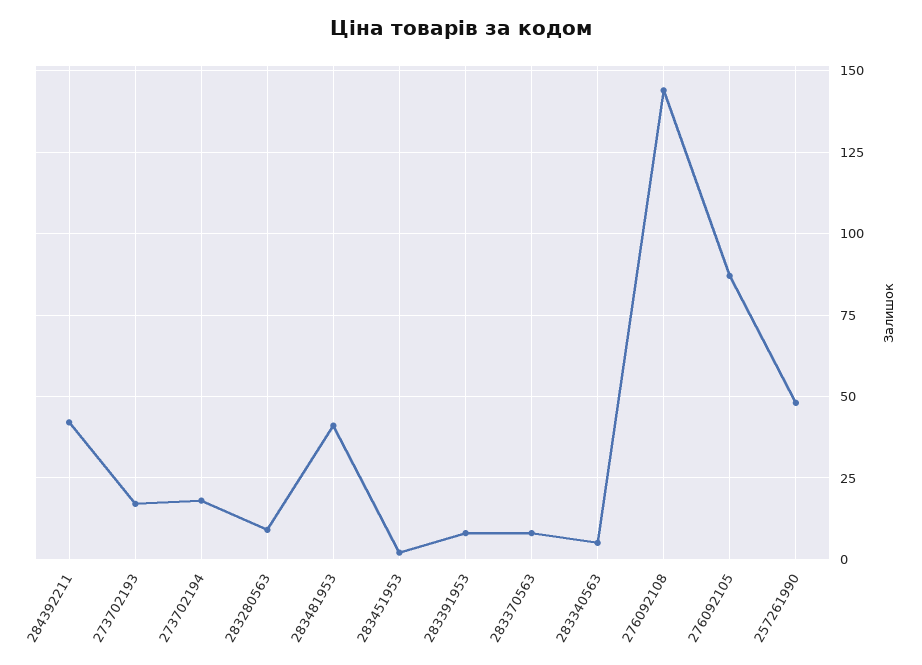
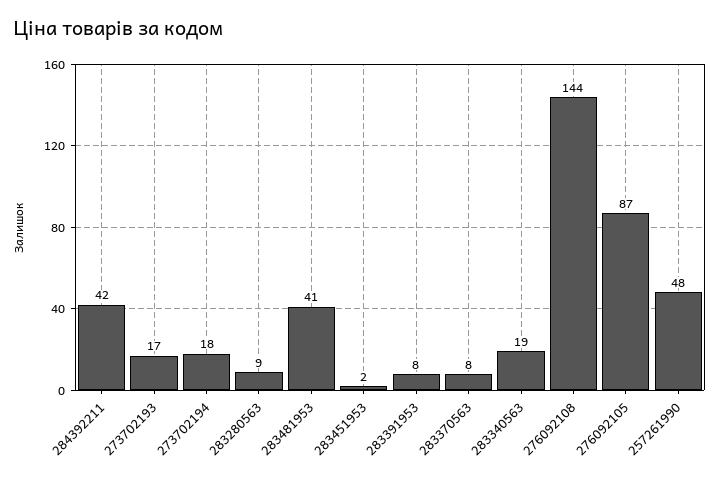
  {
    "284392211": 42,
    "273702193": 17,
    "273702194": 18,
    "283280563": 9,
    "283481953": 41,
    "283451953": 2,
    "283391953": 8,
    "283370563": 8,
-   "283340563": 5,
+   "283340563": 19,
    "276092108": 144,
    "276092105": 87,
    "257261990": 48
  }

